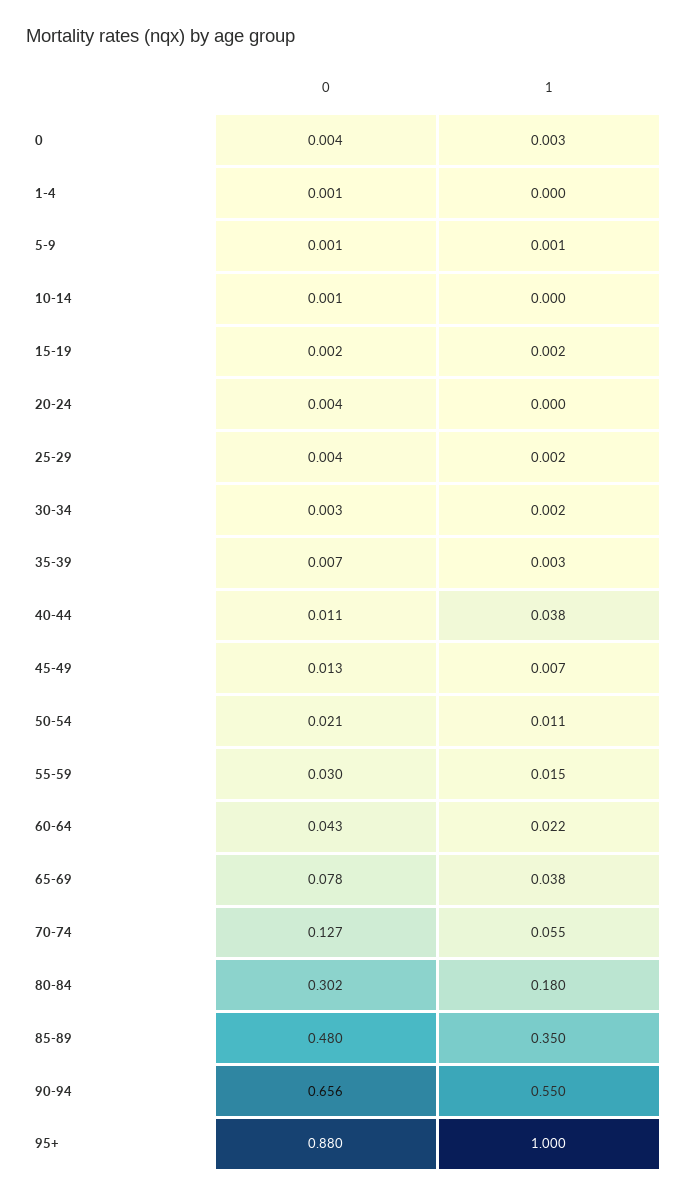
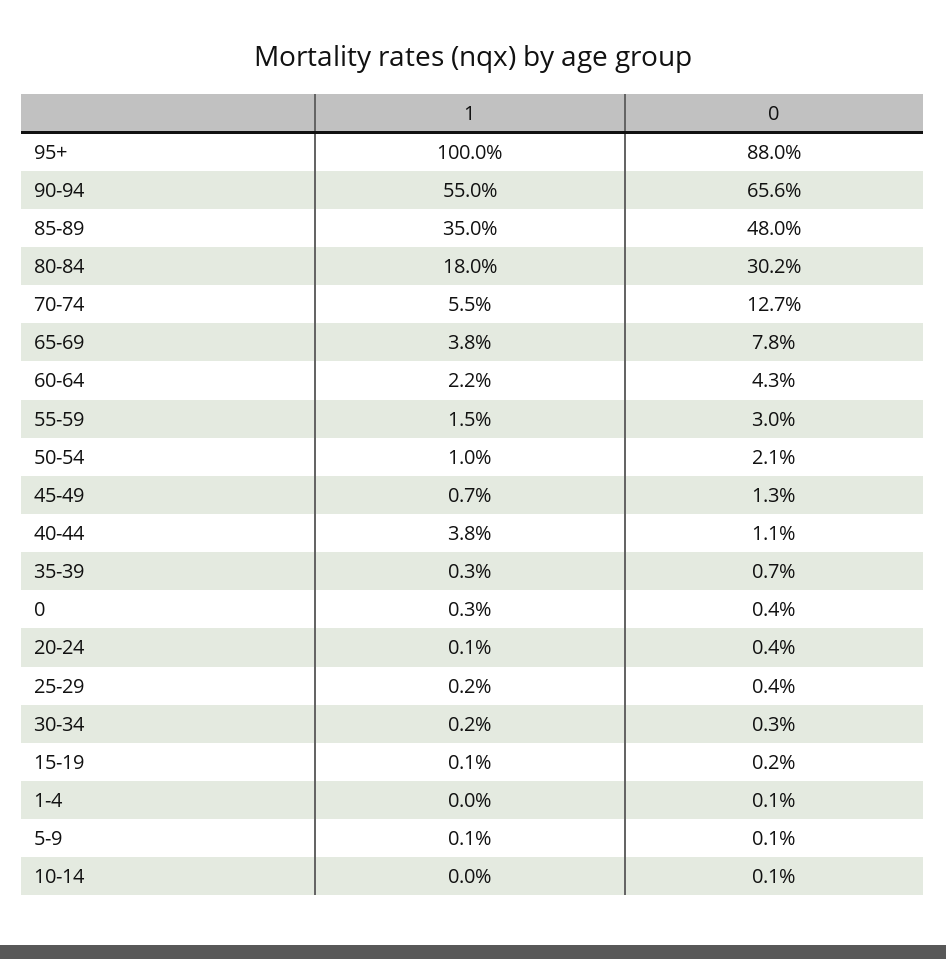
  {
    "0": {
      "0": 0.004,
      "1-4": 0.001,
      "5-9": 0.001,
      "10-14": 0.001,
      "15-19": 0.002,
      "20-24": 0.004,
      "25-29": 0.004,
      "30-34": 0.003,
      "35-39": 0.007,
      "40-44": 0.011,
      "45-49": 0.013,
      "50-54": 0.021,
      "55-59": 0.03,
      "60-64": 0.043,
      "65-69": 0.078,
      "70-74": 0.127,
      "80-84": 0.302,
      "85-89": 0.48,
      "90-94": 0.656,
      "95+": 0.88
    },
    "1": {
      "0": 0.003,
      "1-4": 0,
      "5-9": 0.001,
      "10-14": 0,
-     "15-19": 0.002,
+     "15-19": 0.001,
-     "20-24": 0,
+     "20-24": 0.001,
      "25-29": 0.002,
      "30-34": 0.002,
      "35-39": 0.003,
      "40-44": 0.038,
      "45-49": 0.007,
-     "50-54": 0.011,
+     "50-54": 0.01,
      "55-59": 0.015,
      "60-64": 0.022,
      "65-69": 0.038,
      "70-74": 0.055,
      "80-84": 0.18,
      "85-89": 0.35,
      "90-94": 0.55,
      "95+": 1
    }
  }

